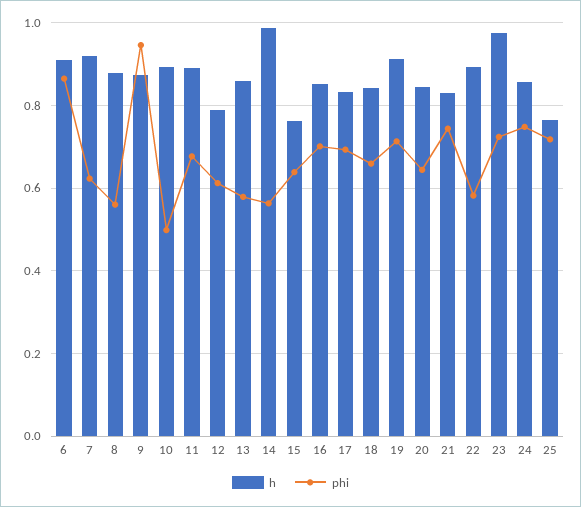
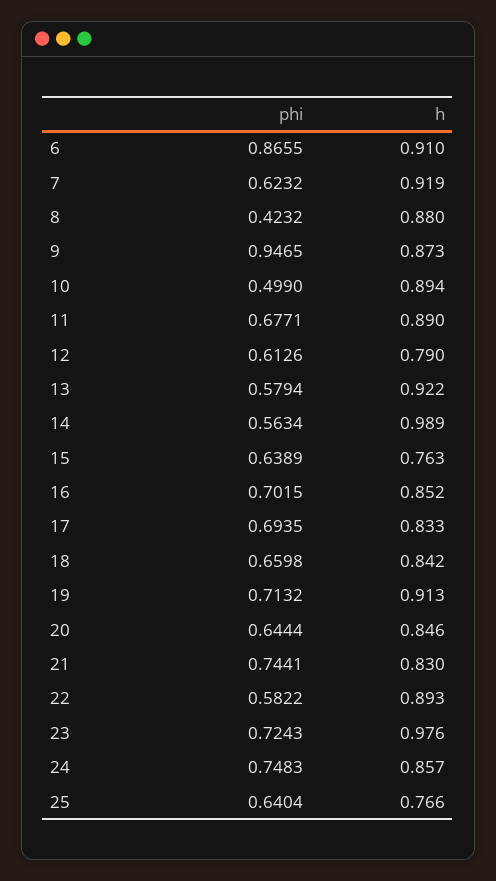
  {
    "h": {
      "6": 0.91,
      "7": 0.919,
      "8": 0.88,
      "9": 0.873,
      "10": 0.894,
      "11": 0.89,
      "12": 0.79,
-     "13": 0.86,
+     "13": 0.922,
      "14": 0.989,
      "15": 0.763,
      "16": 0.852,
      "17": 0.833,
      "18": 0.842,
      "19": 0.913,
      "20": 0.846,
      "21": 0.83,
      "22": 0.893,
      "23": 0.976,
      "24": 0.857,
      "25": 0.766
    },
    "phi": {
      "6": 0.8655,
      "7": 0.6232,
-     "8": 0.56,
+     "8": 0.4232,
      "9": 0.9465,
      "10": 0.499,
      "11": 0.6771,
      "12": 0.6126,
      "13": 0.5794,
      "14": 0.5634,
      "15": 0.6389,
      "16": 0.7015,
      "17": 0.6935,
      "18": 0.6598,
      "19": 0.7132,
      "20": 0.6444,
      "21": 0.7441,
      "22": 0.5822,
      "23": 0.7243,
      "24": 0.7483,
-     "25": 0.72
+     "25": 0.6404
    }
  }

